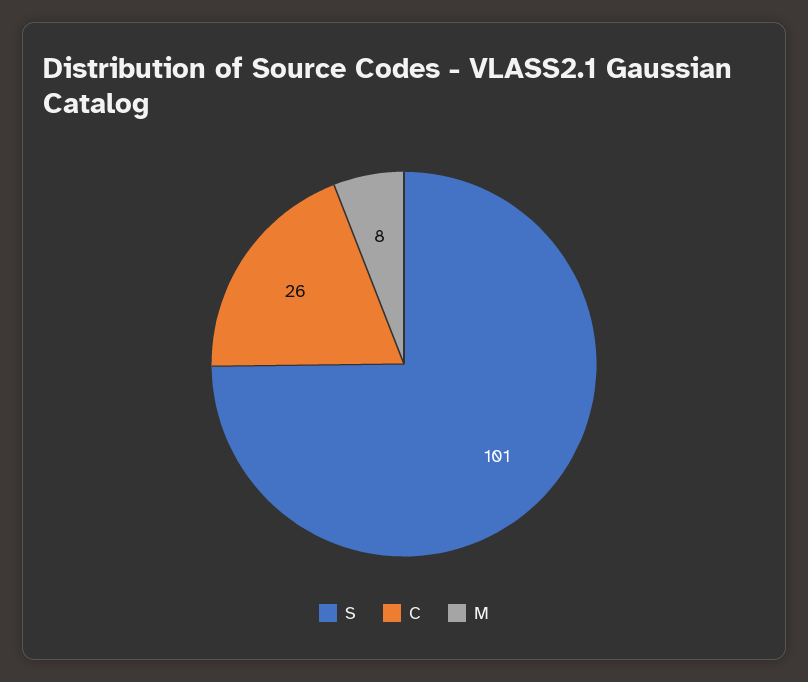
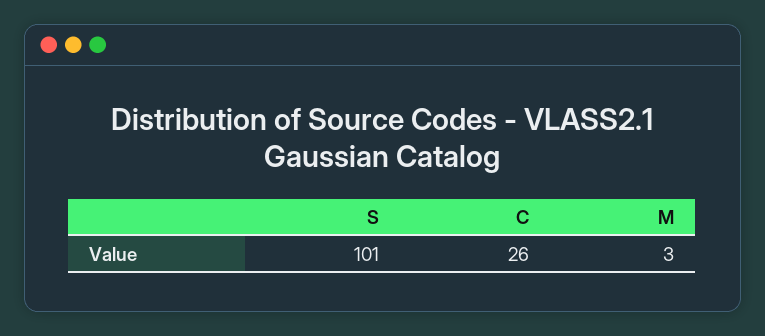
  {
    "S": 101,
    "C": 26,
-   "M": 8
+   "M": 3
  }

